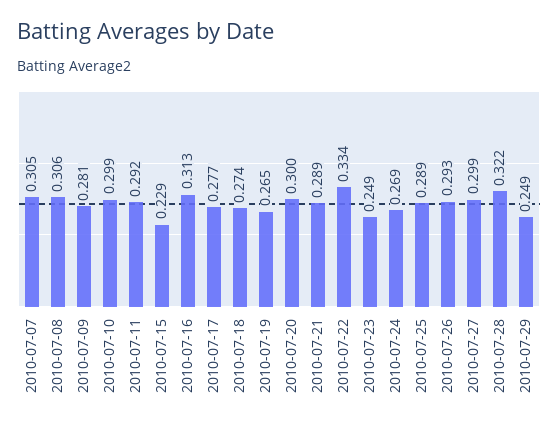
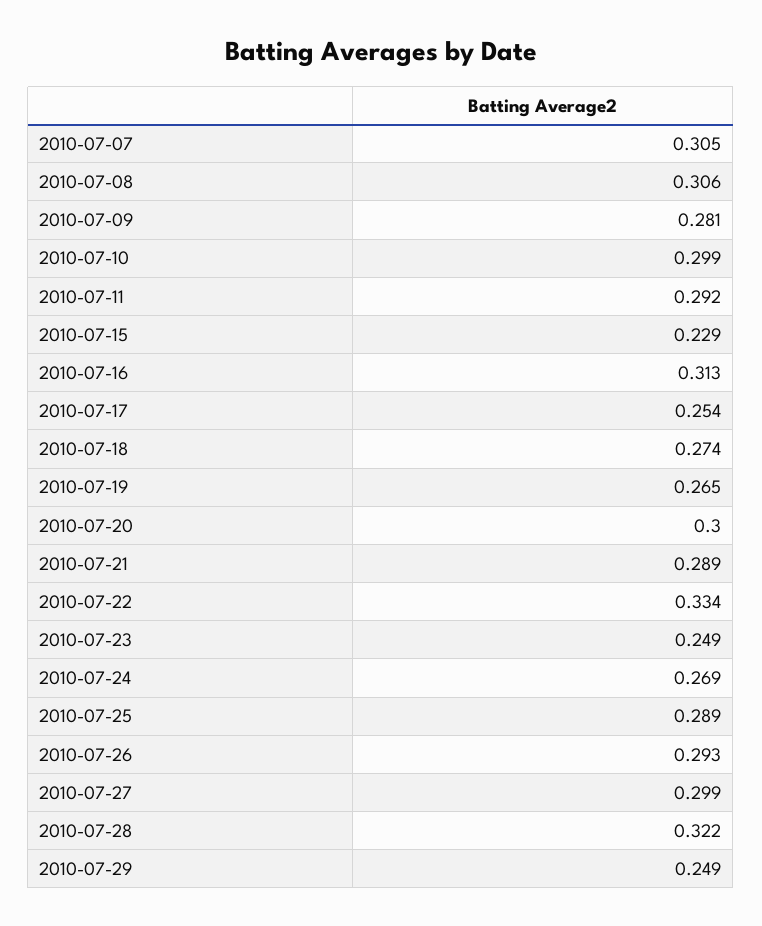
  {
    "2010-07-07": 0.305,
    "2010-07-08": 0.306,
    "2010-07-09": 0.281,
    "2010-07-10": 0.299,
    "2010-07-11": 0.292,
    "2010-07-15": 0.229,
    "2010-07-16": 0.313,
-   "2010-07-17": 0.277,
+   "2010-07-17": 0.254,
    "2010-07-18": 0.274,
    "2010-07-19": 0.265,
    "2010-07-20": 0.3,
    "2010-07-21": 0.289,
    "2010-07-22": 0.334,
    "2010-07-23": 0.249,
    "2010-07-24": 0.269,
    "2010-07-25": 0.289,
    "2010-07-26": 0.293,
    "2010-07-27": 0.299,
    "2010-07-28": 0.322,
    "2010-07-29": 0.249
  }

